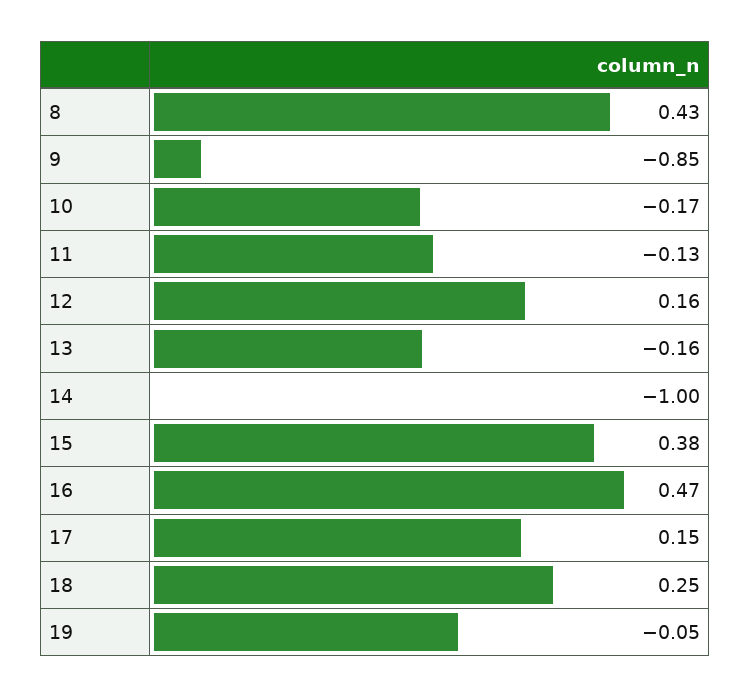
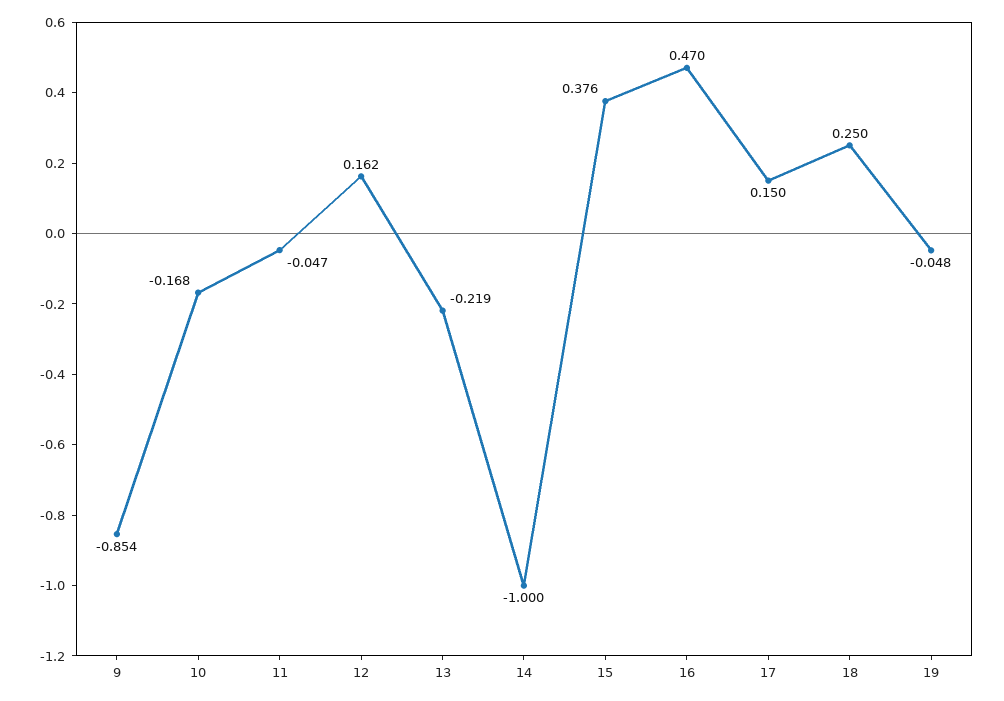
  {
-   "8": 0.43,
    "9": -0.854,
    "10": -0.168,
-   "11": -0.13,
+   "11": -0.047,
    "12": 0.162,
-   "13": -0.16,
+   "13": -0.219,
    "14": -1,
    "15": 0.376,
    "16": 0.47,
    "17": 0.15,
    "18": 0.25,
    "19": -0.048
  }

